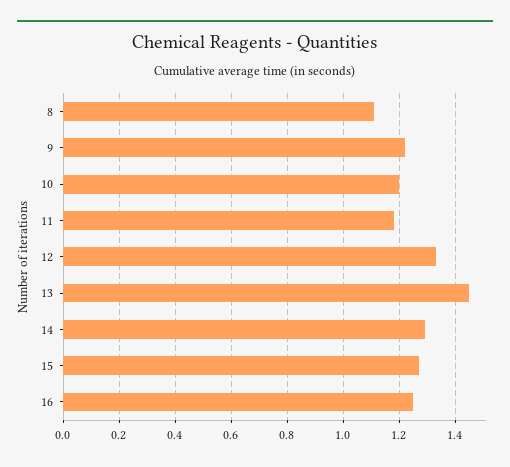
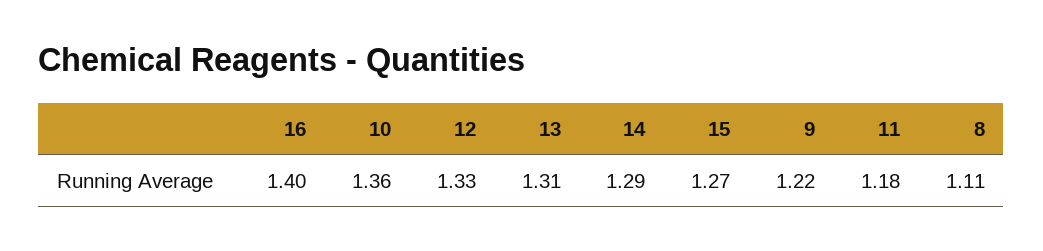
  {
    "8": 1.11,
    "9": 1.22,
-   "10": 1.2,
+   "10": 1.36,
    "11": 1.18,
    "12": 1.33,
-   "13": 1.45,
+   "13": 1.31,
    "14": 1.29,
    "15": 1.27,
-   "16": 1.25
+   "16": 1.4
  }

